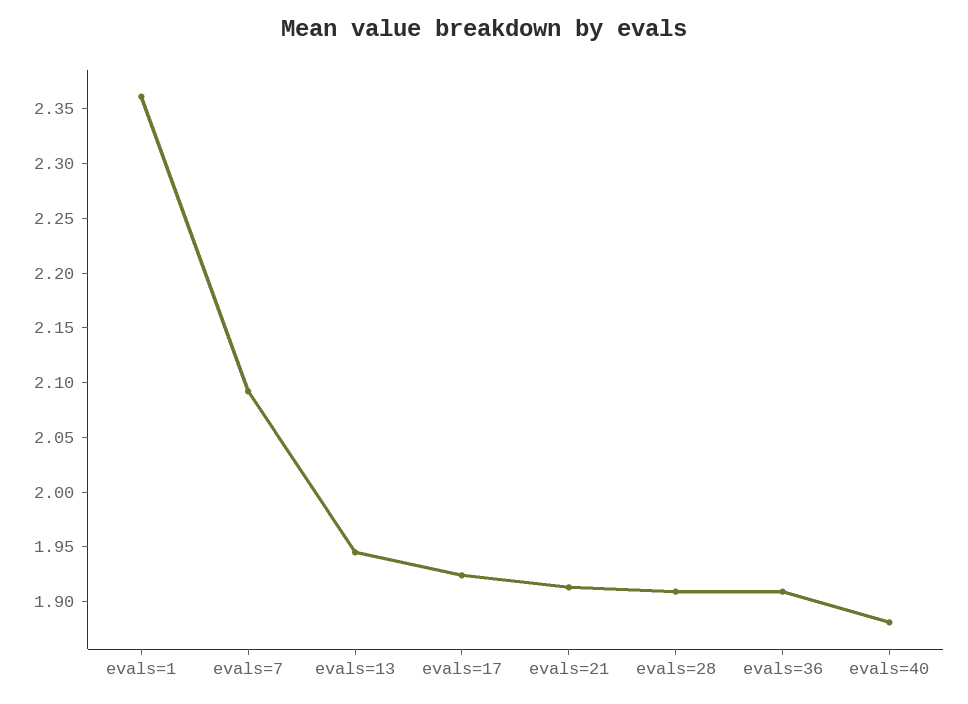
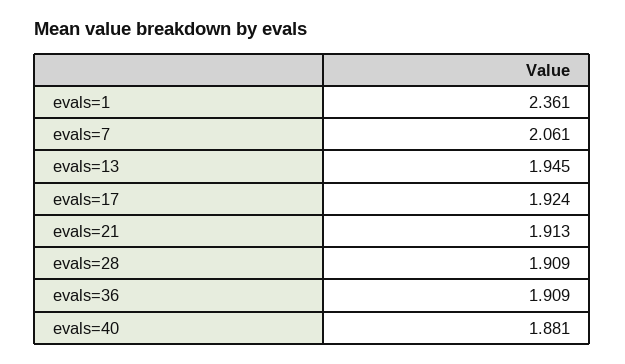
  {
    "evals=1": 2.361,
-   "evals=7": 2.09,
+   "evals=7": 2.061,
    "evals=13": 1.945,
    "evals=17": 1.924,
    "evals=21": 1.913,
    "evals=28": 1.909,
    "evals=36": 1.909,
    "evals=40": 1.881
  }

